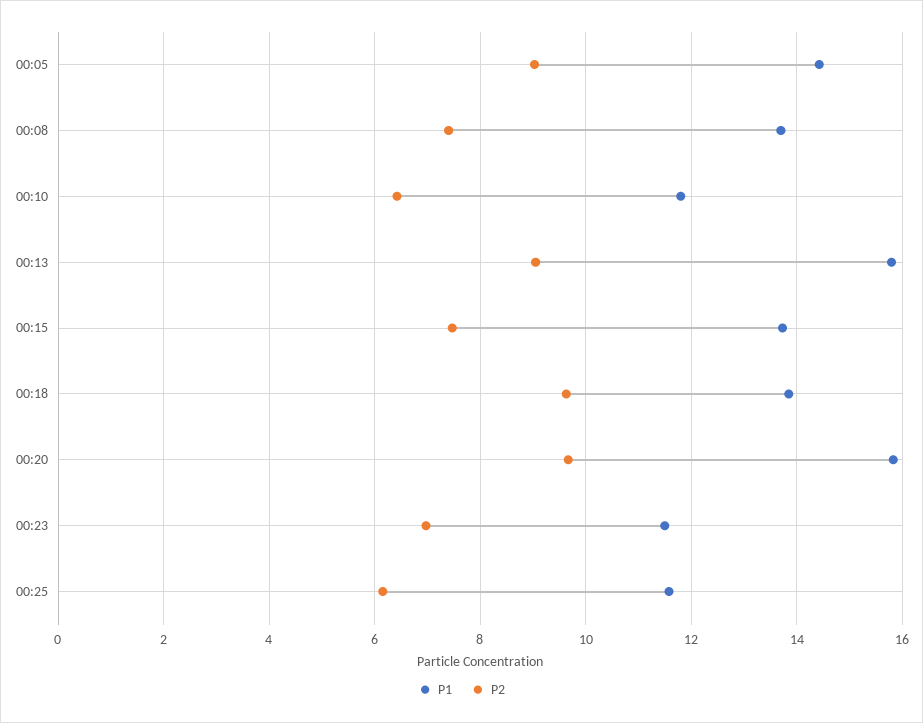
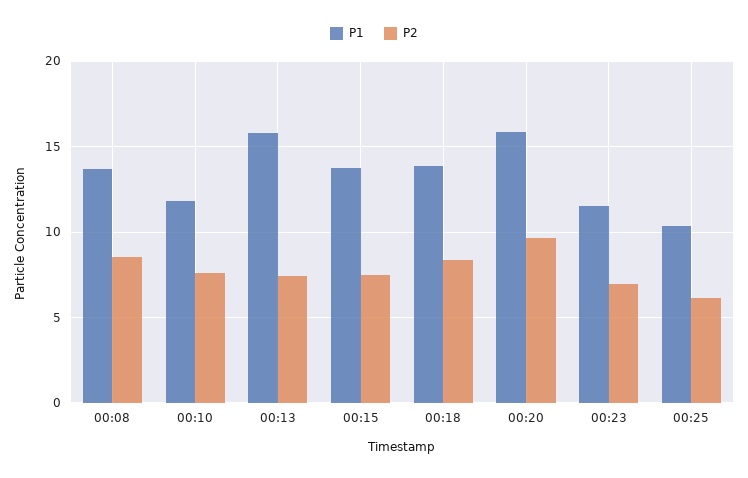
  {
    "P1": {
-     "00:05": 14.4,
      "00:08": 13.8,
      "00:10": 11.8,
      "00:13": 15.8,
      "00:15": 13.8,
      "00:18": 13.8,
      "00:20": 15.8,
      "00:23": 11.6,
-     "00:25": 11.6
+     "00:25": 10.5
    },
    "P2": {
-     "00:05": 9,
-     "00:08": 7.4,
+     "00:08": 8.5,
-     "00:10": 6.4,
+     "00:10": 7.5,
-     "00:13": 9,
+     "00:13": 7.5,
      "00:15": 7.4,
-     "00:18": 9.6,
+     "00:18": 8.5,
      "00:20": 9.6,
      "00:23": 7,
      "00:25": 6.2
    }
  }

